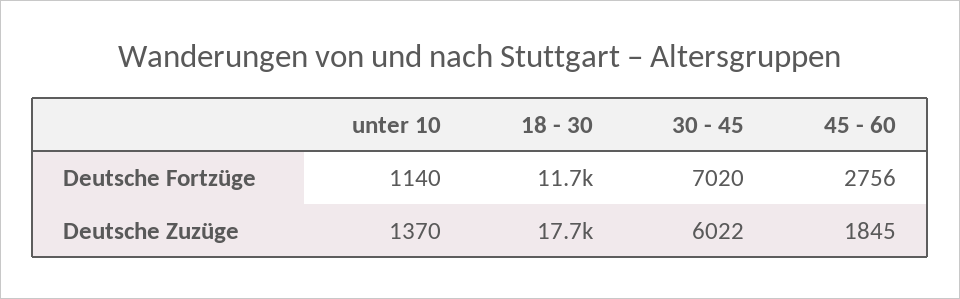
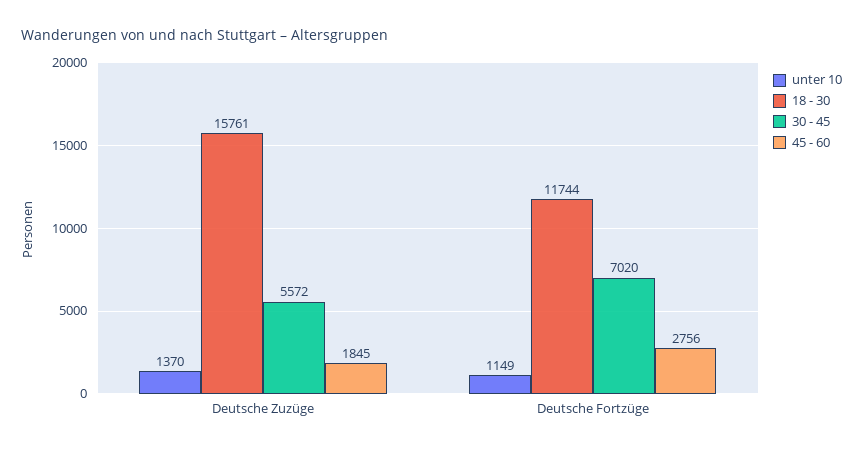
  {
    "unter 10": {
-     "Deutsche Fortzüge": 1140,
+     "Deutsche Fortzüge": 1149,
      "Deutsche Zuzüge": 1370
    },
    "18 - 30": {
      "Deutsche Fortzüge": 11744,
-     "Deutsche Zuzüge": 17700
+     "Deutsche Zuzüge": 15761
    },
    "30 - 45": {
      "Deutsche Fortzüge": 7020,
-     "Deutsche Zuzüge": 6022
+     "Deutsche Zuzüge": 5572
    },
    "45 - 60": {
      "Deutsche Fortzüge": 2756,
      "Deutsche Zuzüge": 1845
    }
  }

